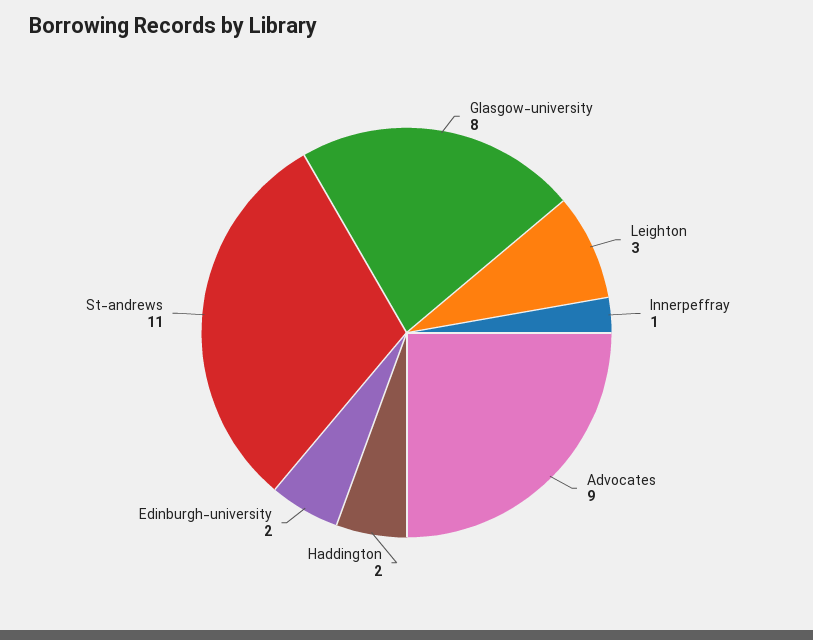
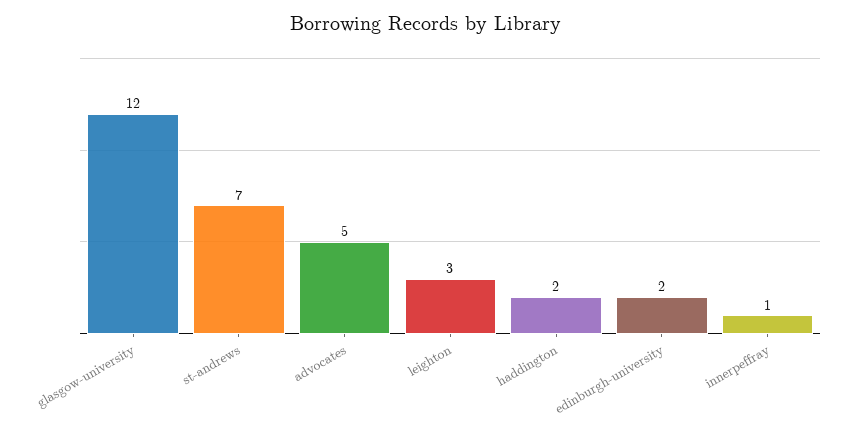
  {
-   "Glasgow-university": 8,
+   "Glasgow-university": 12,
    "Leighton": 3,
    "Innerpeffray": 1,
-   "Advocates": 9,
+   "Advocates": 5,
    "Haddington": 2,
    "Edinburgh-university": 2,
-   "St-andrews": 11
+   "St-andrews": 7
  }

